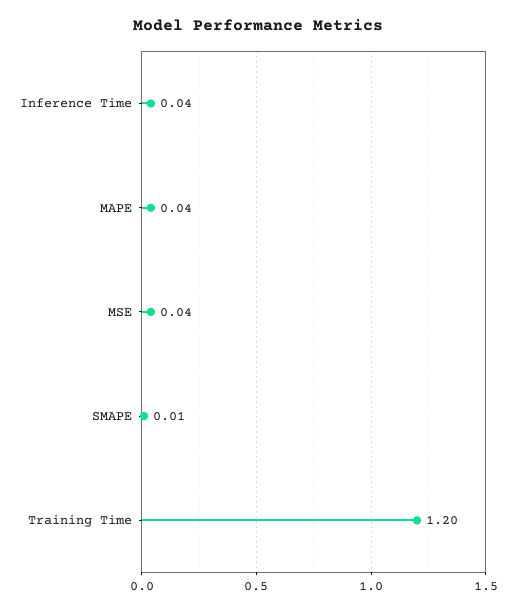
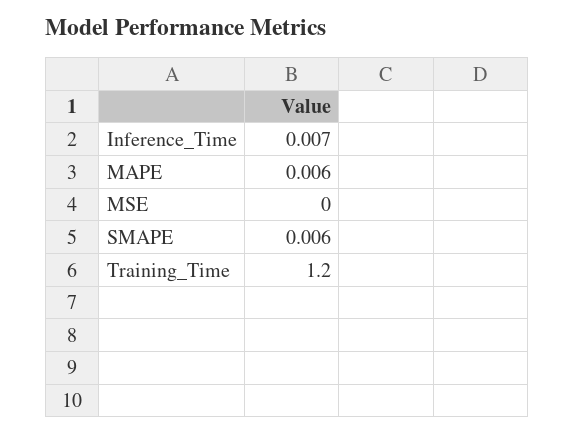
  {
-   "Inference Time": 0.04,
+   "Inference Time": 0.007,
-   "MAPE": 0.04,
+   "MAPE": 0.006,
-   "MSE": 0.04,
+   "MSE": 0,
    "SMAPE": 0.006,
    "Training Time": 1.2
  }

